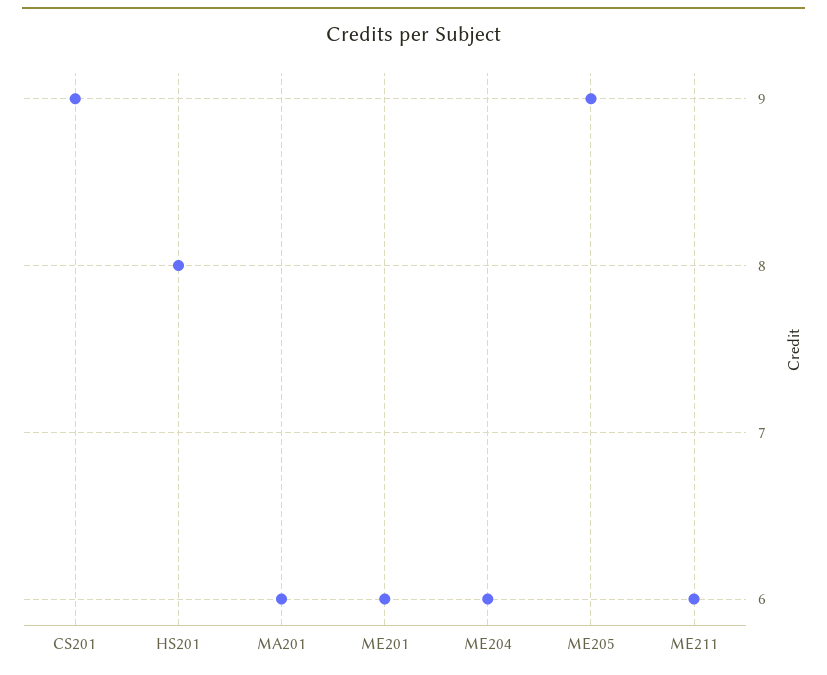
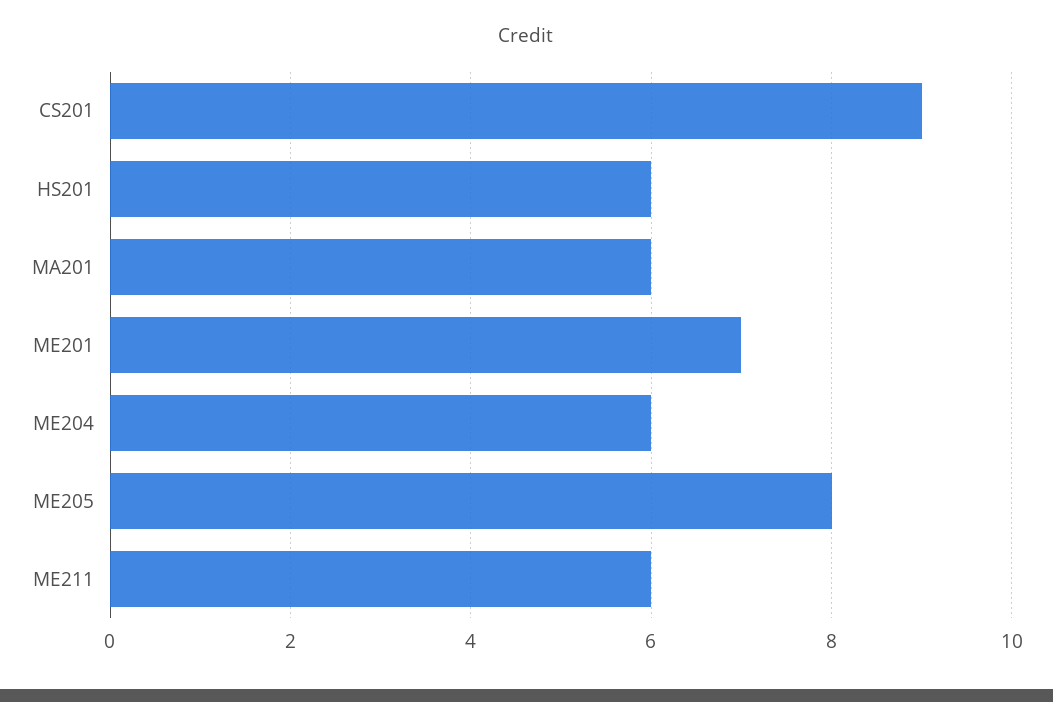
  {
    "CS201": 9,
-   "HS201": 8,
+   "HS201": 6,
    "MA201": 6,
-   "ME201": 6,
+   "ME201": 7,
    "ME204": 6,
-   "ME205": 9,
+   "ME205": 8,
    "ME211": 6
  }

